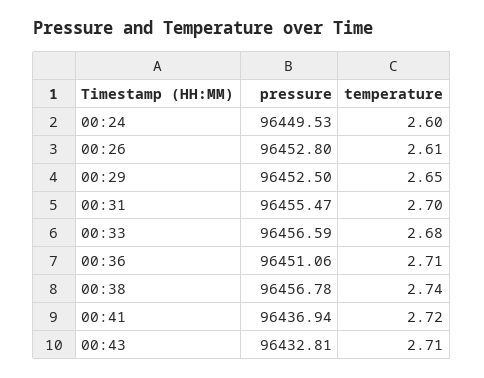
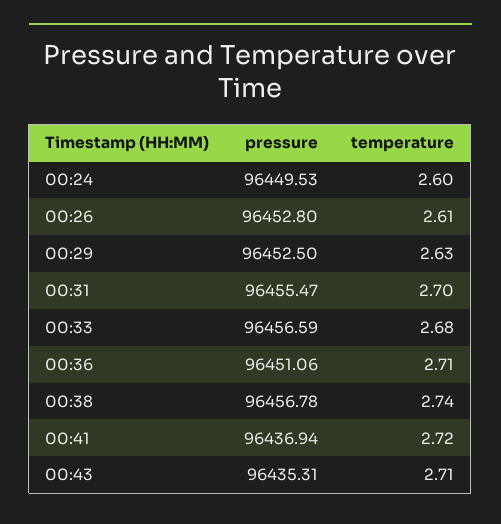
  {
    "pressure": {
      "00:24": 96449.53,
      "00:26": 96452.8,
      "00:29": 96452.5,
      "00:31": 96455.47,
      "00:33": 96456.59,
      "00:36": 96451.06,
      "00:38": 96456.78,
      "00:41": 96436.94,
-     "00:43": 96432.81
+     "00:43": 96435.31
    },
    "temperature": {
      "00:24": 2.6,
      "00:26": 2.61,
-     "00:29": 2.65,
+     "00:29": 2.63,
      "00:31": 2.7,
      "00:33": 2.68,
      "00:36": 2.71,
      "00:38": 2.74,
      "00:41": 2.72,
      "00:43": 2.71
    }
  }

